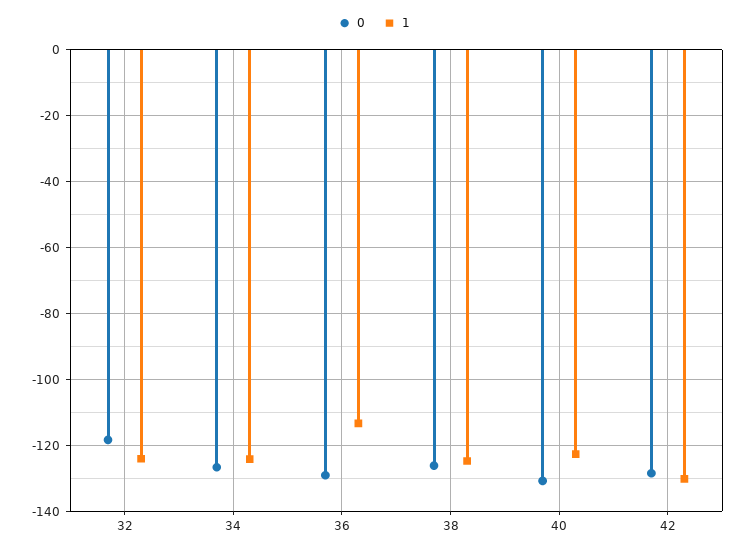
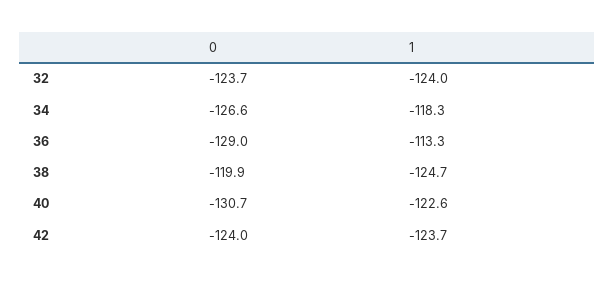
  {
    "0": {
-     "32": -118,
+     "32": -123.7,
      "34": -126.6,
      "36": -129,
-     "38": -126,
+     "38": -119.9,
      "40": -130.7,
-     "42": -128
+     "42": -124
    },
    "1": {
      "32": -124,
-     "34": -124,
+     "34": -118.3,
      "36": -113.3,
      "38": -124.7,
      "40": -122.6,
-     "42": -130
+     "42": -123.7
    }
  }

